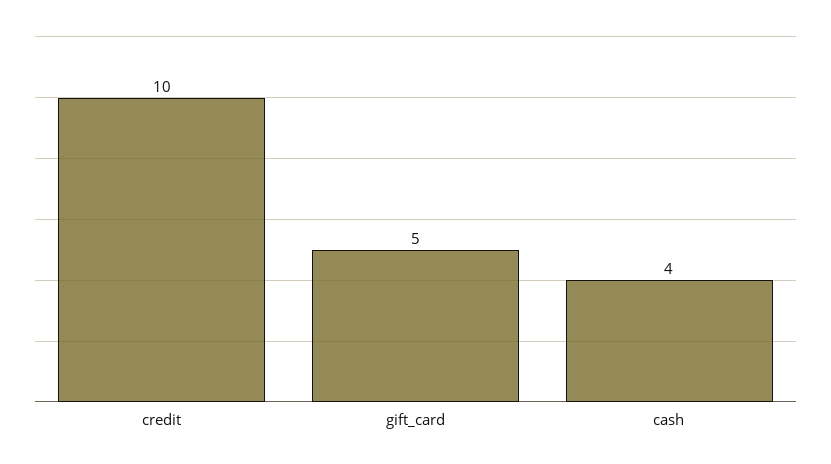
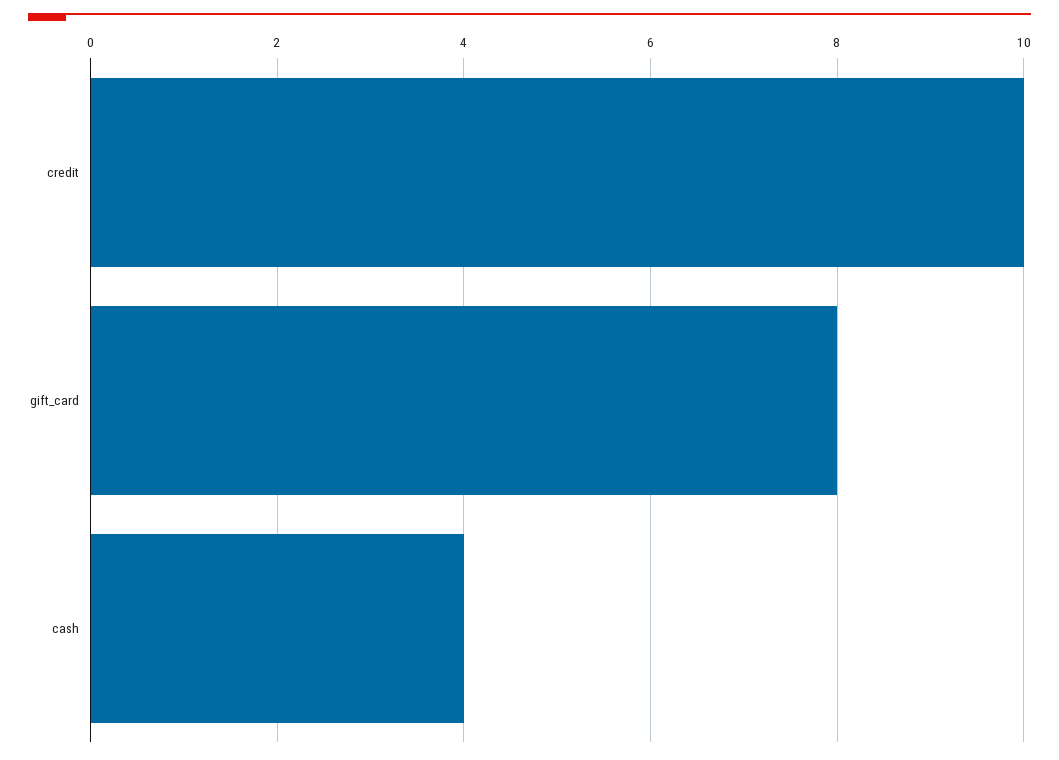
  {
    "credit": 10,
-   "gift_card": 5,
+   "gift_card": 8,
    "cash": 4
  }

